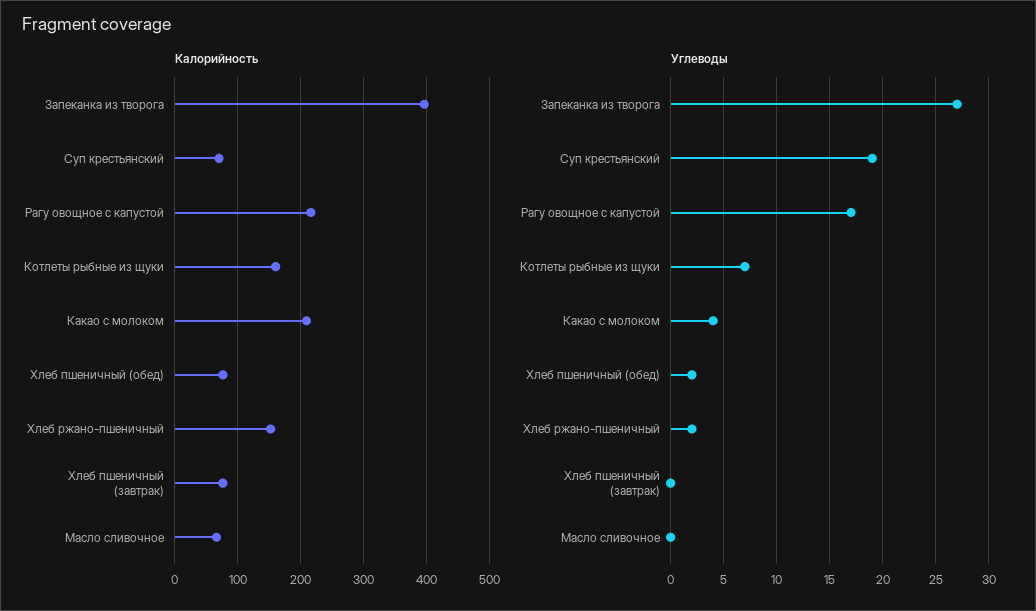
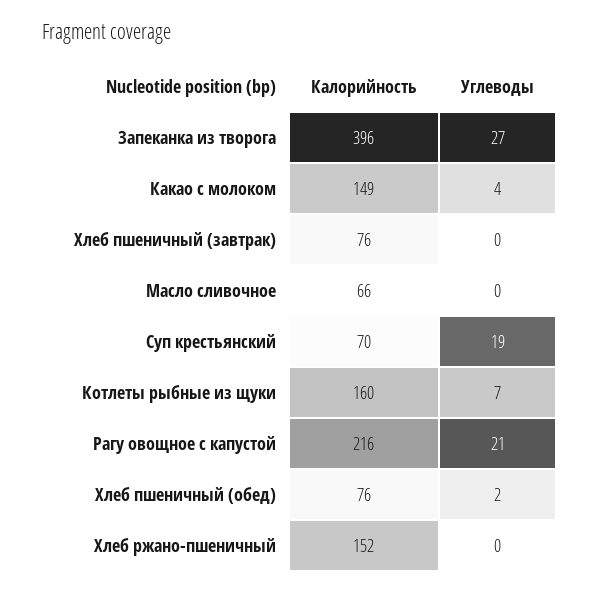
  {
    "Калорийность": {
      "Запеканка из творога": 396,
      "Суп крестьянский": 70,
      "Рагу овощное с капустой": 216,
      "Котлеты рыбные из щуки": 160,
-     "Какао с молоком": 210,
+     "Какао с молоком": 149,
      "Хлеб пшеничный (обед)": 76,
      "Хлеб ржано-пшеничный": 152,
      "Хлеб пшеничный (завтрак)": 76,
      "Масло сливочное": 66
    },
    "Углеводы": {
      "Запеканка из творога": 27,
      "Суп крестьянский": 19,
-     "Рагу овощное с капустой": 17,
+     "Рагу овощное с капустой": 21,
      "Котлеты рыбные из щуки": 7,
      "Какао с молоком": 4,
      "Хлеб пшеничный (обед)": 2,
-     "Хлеб ржано-пшеничный": 2,
+     "Хлеб ржано-пшеничный": 0,
      "Хлеб пшеничный (завтрак)": 0,
      "Масло сливочное": 0
    }
  }

